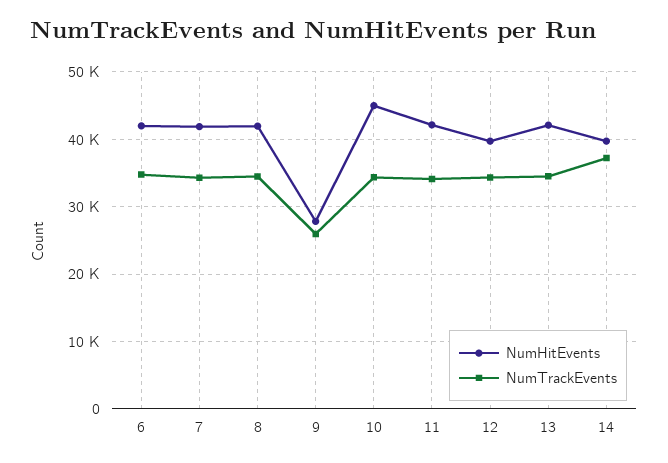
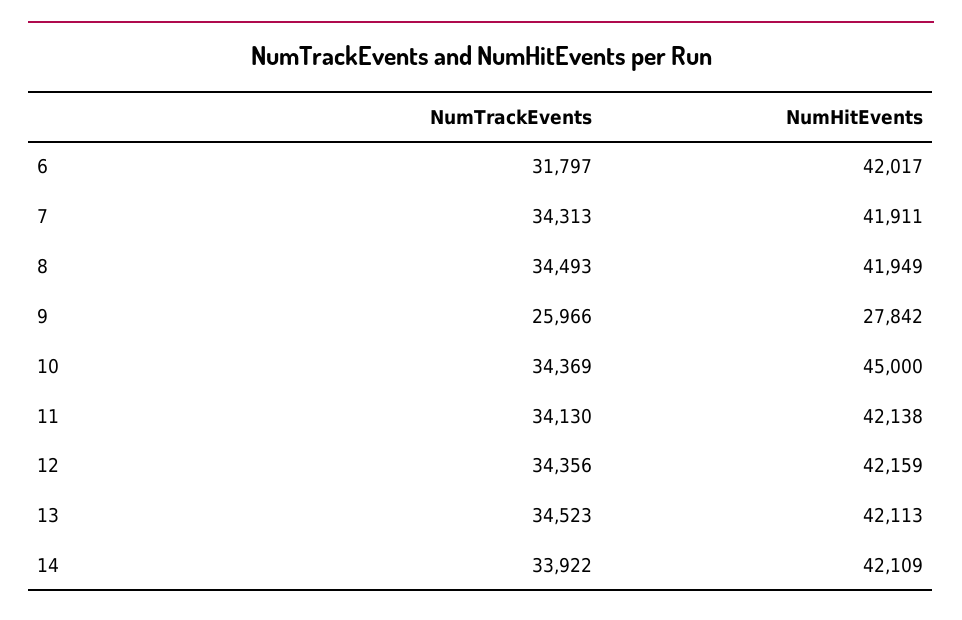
  {
    "NumHitEvents": {
      "6": 42017,
      "7": 41911,
      "8": 41949,
      "9": 27842,
      "10": 45000,
      "11": 42138,
-     "12": 40000,
+     "12": 42159,
      "13": 42113,
-     "14": 40000
+     "14": 42109
    },
    "NumTrackEvents": {
-     "6": 35000,
+     "6": 31797,
      "7": 34313,
      "8": 34493,
      "9": 25966,
      "10": 34369,
      "11": 34130,
      "12": 34356,
      "13": 34523,
-     "14": 37000
+     "14": 33922
    }
  }

